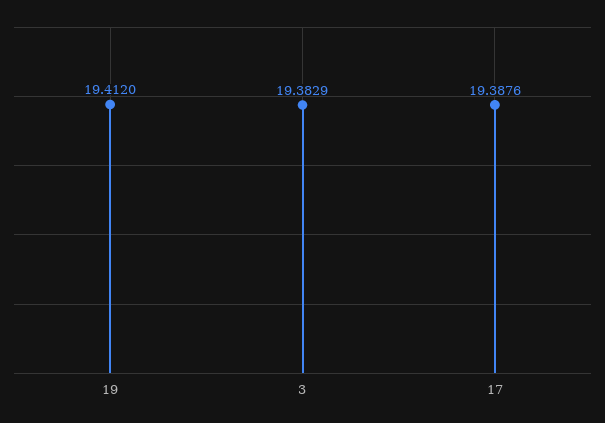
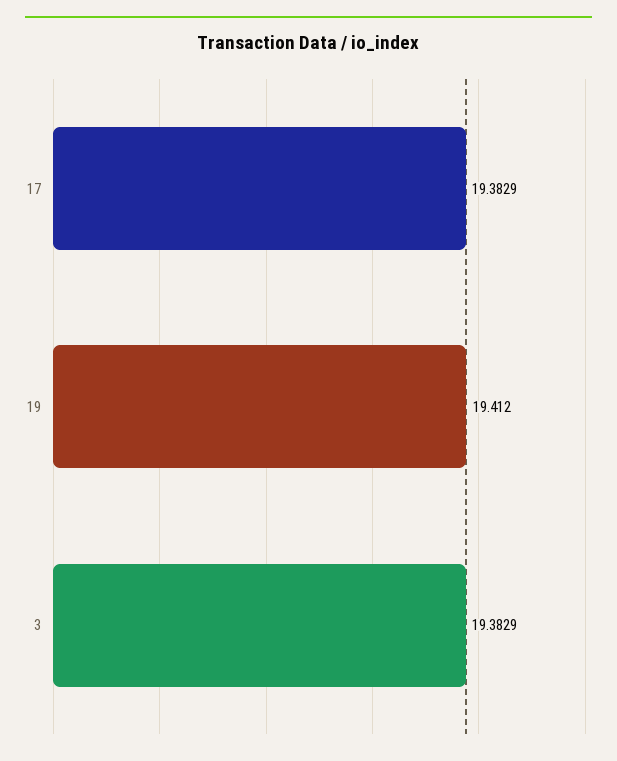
  {
    "19": 19.412,
    "3": 19.3829,
-   "17": 19.3876
+   "17": 19.3829
  }

